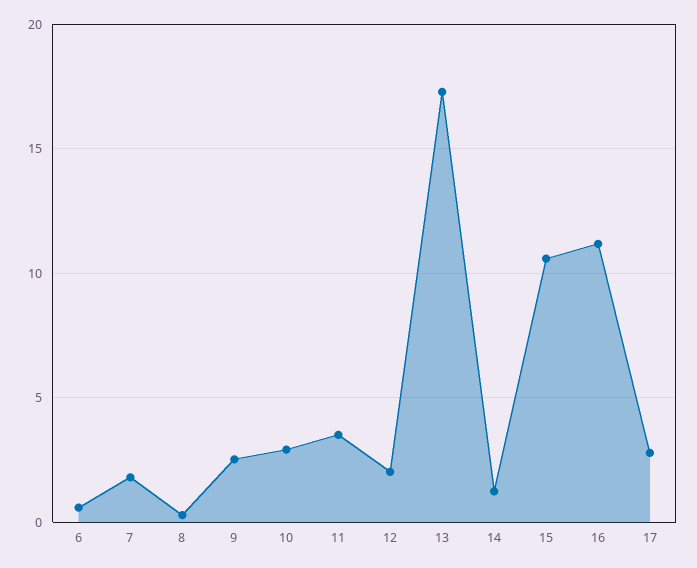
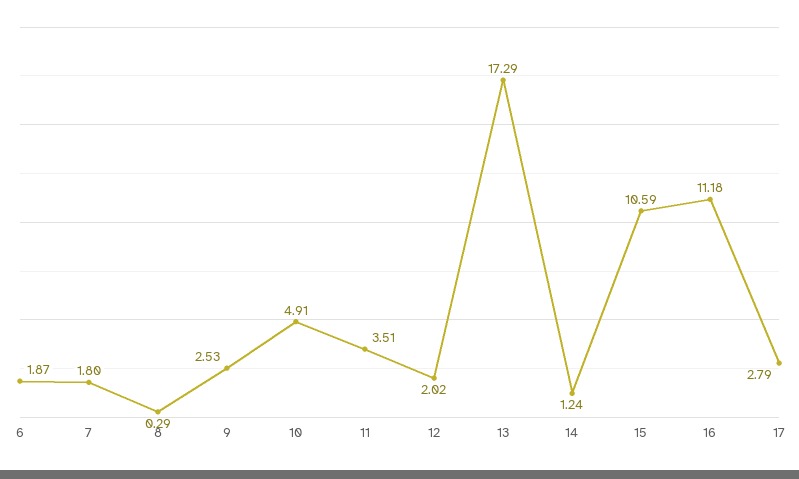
  {
-   "6": 0.5,
+   "6": 1.87,
    "7": 1.8,
    "8": 0.29,
    "9": 2.53,
-   "10": 3,
+   "10": 4.91,
    "11": 3.51,
    "12": 2.02,
    "13": 17.29,
    "14": 1.24,
    "15": 10.59,
    "16": 11.18,
    "17": 2.79
  }

